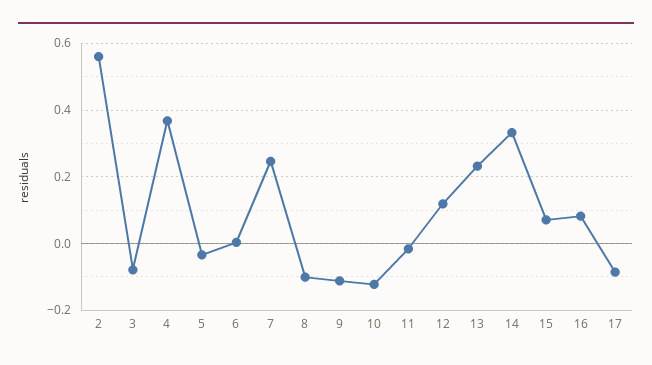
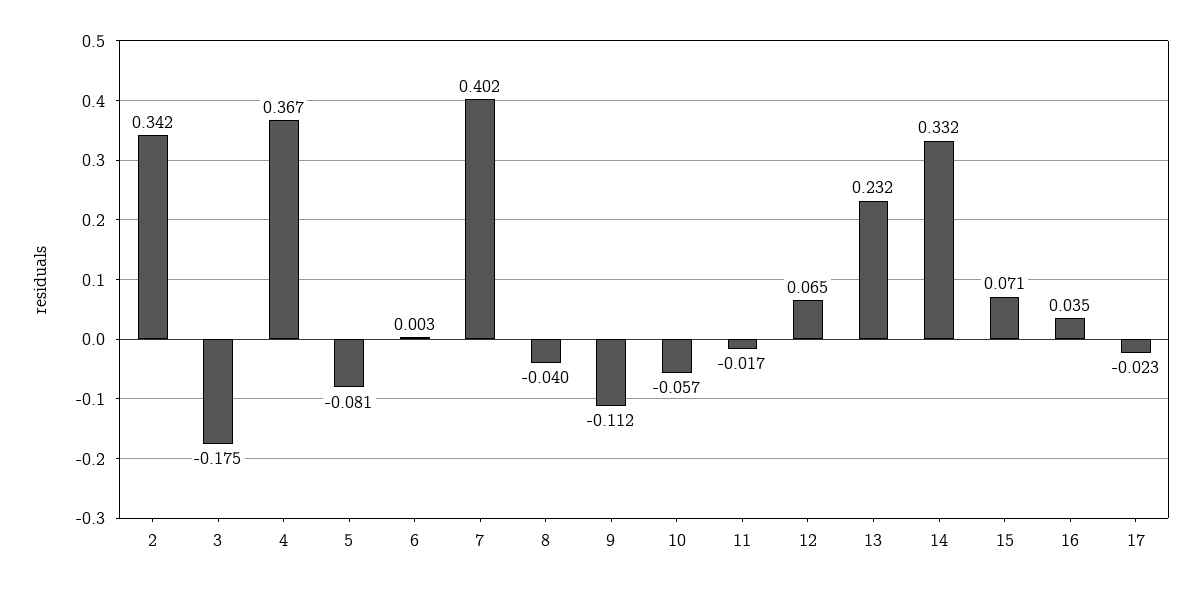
  {
-   "2": 0.56,
+   "2": 0.342,
-   "3": -0.08,
+   "3": -0.175,
    "4": 0.367,
-   "5": -0.04,
+   "5": -0.081,
    "6": 0.003,
-   "7": 0.24,
+   "7": 0.402,
-   "8": -0.1,
+   "8": -0.04,
    "9": -0.112,
-   "10": -0.12,
+   "10": -0.057,
    "11": -0.017,
-   "12": 0.12,
+   "12": 0.065,
    "13": 0.232,
    "14": 0.332,
    "15": 0.071,
-   "16": 0.08,
+   "16": 0.035,
-   "17": -0.08
+   "17": -0.023
  }

